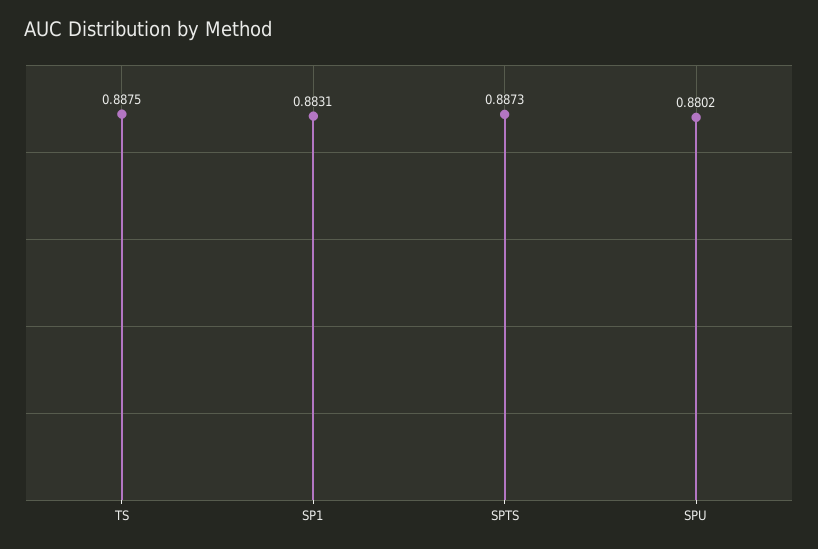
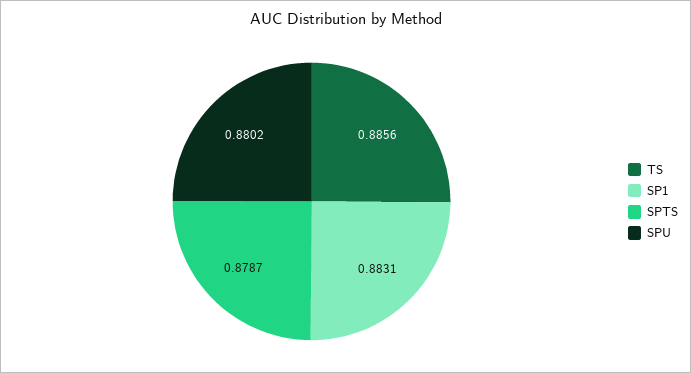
  {
-   "TS": 0.8875,
+   "TS": 0.8856,
    "SP1": 0.8831,
-   "SPTS": 0.8873,
+   "SPTS": 0.8787,
    "SPU": 0.8802
  }

